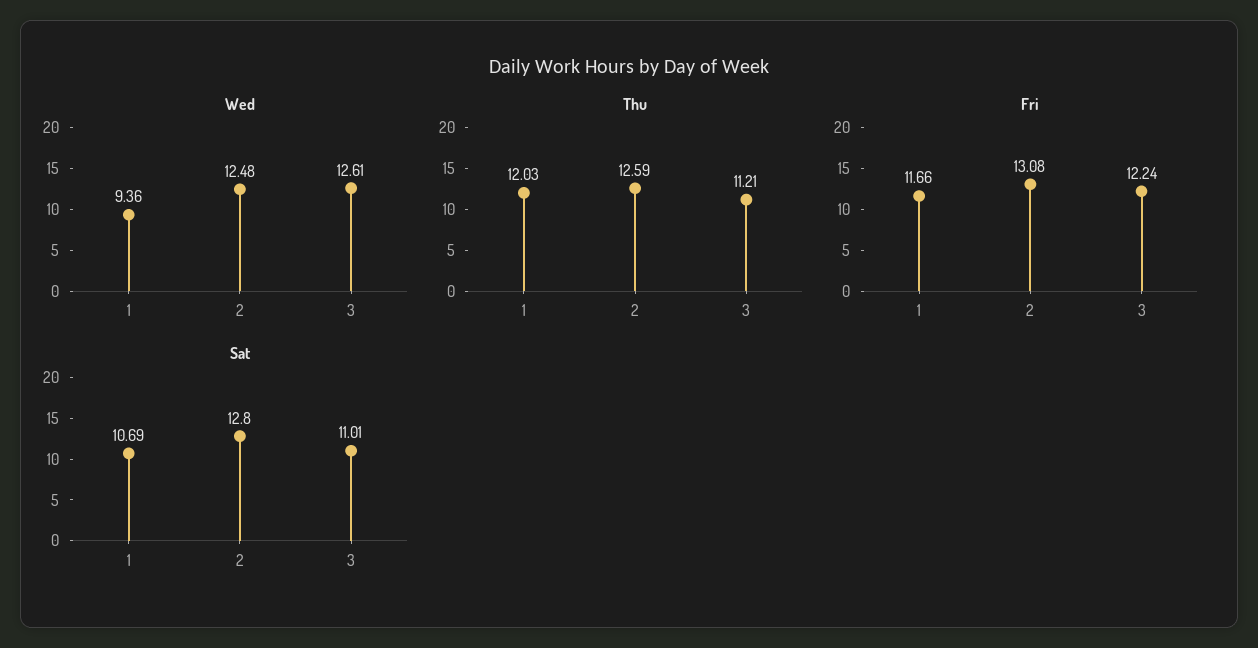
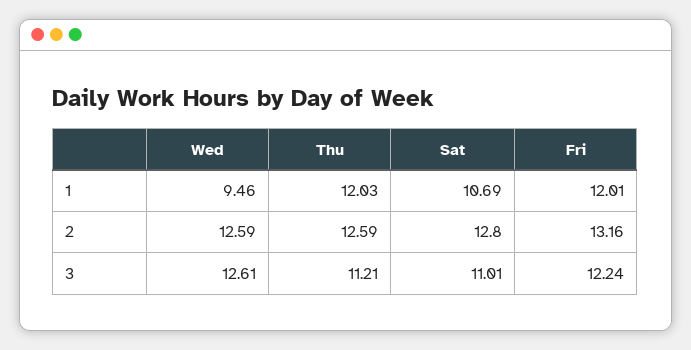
  {
    "Wed": {
-     "1": 9.36,
+     "1": 9.46,
-     "2": 12.48,
+     "2": 12.59,
      "3": 12.61
    },
    "Thu": {
      "1": 12.03,
      "2": 12.59,
      "3": 11.21
    },
    "Fri": {
-     "1": 11.66,
+     "1": 12.01,
-     "2": 13.08,
+     "2": 13.16,
      "3": 12.24
    },
    "Sat": {
      "1": 10.69,
      "2": 12.8,
      "3": 11.01
    }
  }

